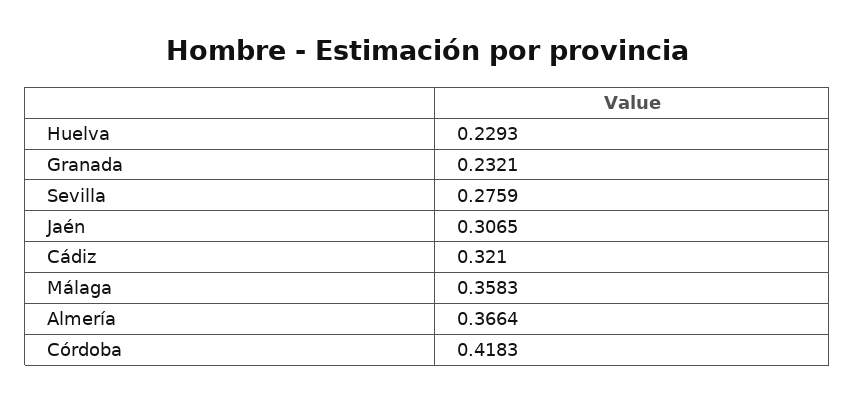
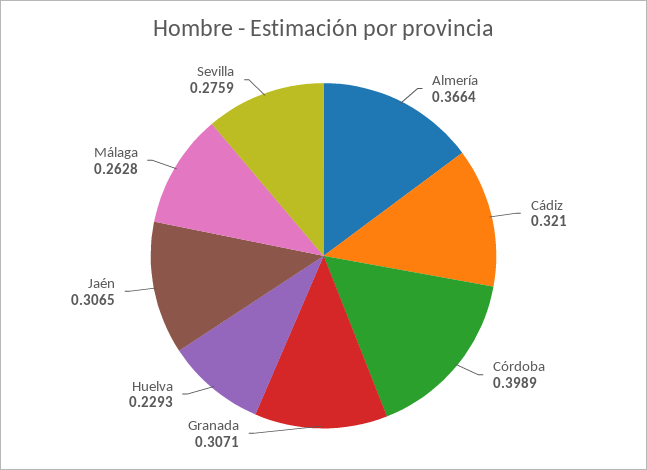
  {
    "Huelva": 0.2293,
-   "Granada": 0.2321,
+   "Granada": 0.3071,
    "Sevilla": 0.2759,
    "Jaén": 0.3065,
    "Cádiz": 0.321,
-   "Málaga": 0.3583,
+   "Málaga": 0.2628,
    "Almería": 0.3664,
-   "Córdoba": 0.4183
+   "Córdoba": 0.3989
  }

